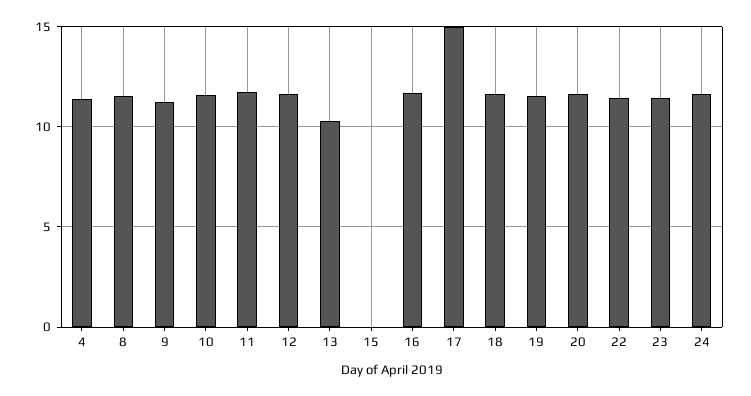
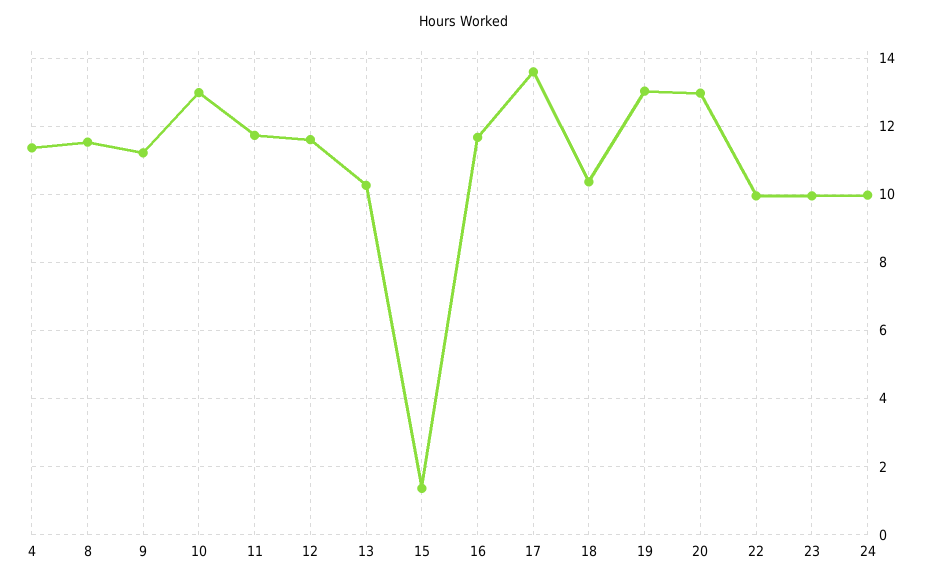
  {
    "4": 11.4,
    "8": 11.6,
    "9": 11.2,
-   "10": 11.5,
+   "10": 13,
    "11": 11.8,
    "12": 11.6,
    "13": 10.2,
-   "15": 0,
+   "15": 1.4,
    "16": 11.6,
-   "17": 15,
+   "17": 13.6,
-   "18": 11.5,
+   "18": 10.4,
-   "19": 11.5,
+   "19": 13,
-   "20": 11.5,
+   "20": 13,
-   "22": 11.5,
+   "22": 10,
-   "23": 11.5,
+   "23": 10,
-   "24": 11.5
+   "24": 10
  }

